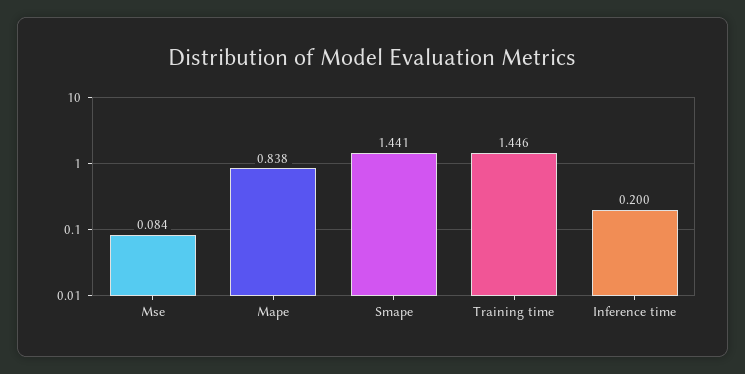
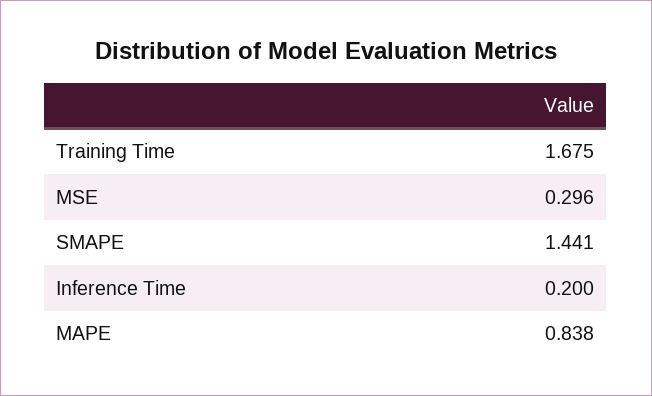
  {
-   "Mse": 0.084,
+   "Mse": 0.296,
    "Mape": 0.838,
    "Smape": 1.441,
-   "Training time": 1.446,
+   "Training time": 1.675,
    "Inference time": 0.2
  }

